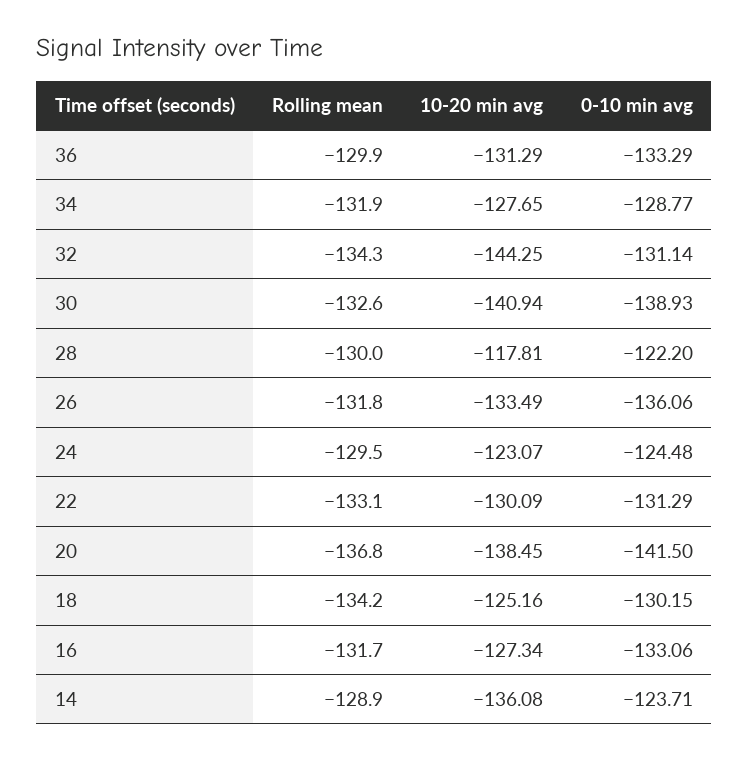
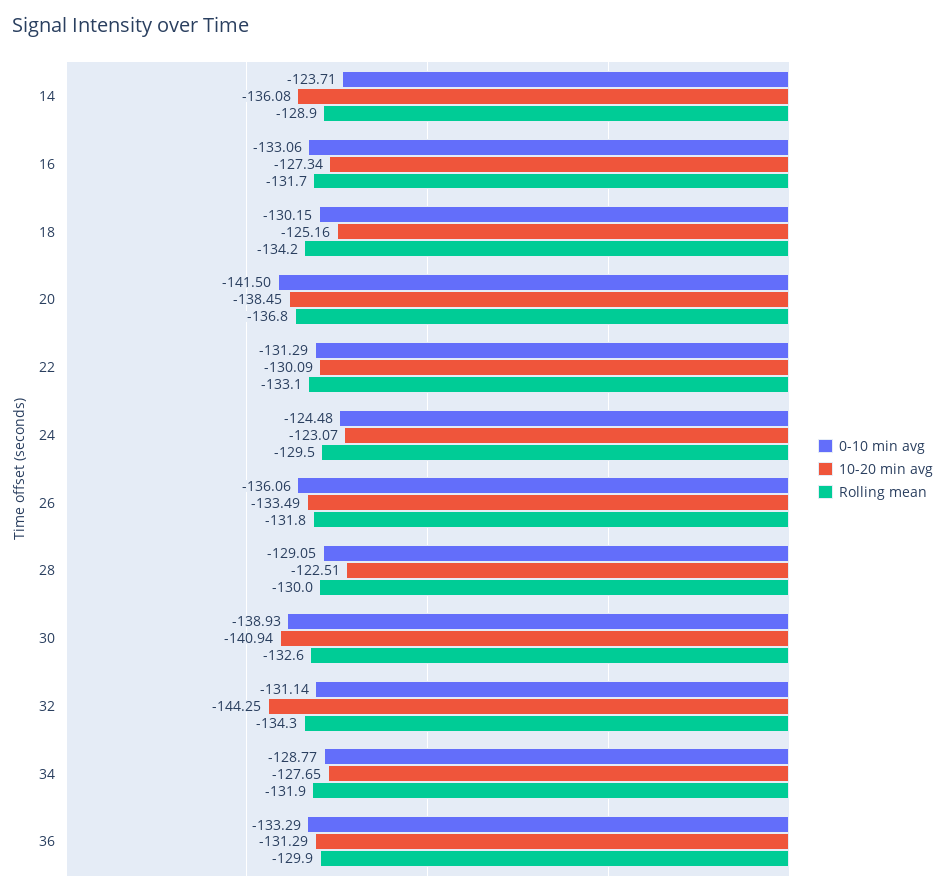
  {
    "Rolling mean": {
      "36": -129.9,
      "34": -131.9,
      "32": -134.3,
      "30": -132.6,
      "28": -130,
      "26": -131.8,
      "24": -129.5,
      "22": -133.1,
      "20": -136.8,
      "18": -134.2,
      "16": -131.7,
      "14": -128.9
    },
    "10-20 min avg": {
      "36": -131.29,
      "34": -127.65,
      "32": -144.25,
      "30": -140.94,
-     "28": -117.81,
+     "28": -122.51,
      "26": -133.49,
      "24": -123.07,
      "22": -130.09,
      "20": -138.45,
      "18": -125.16,
      "16": -127.34,
      "14": -136.08
    },
    "0-10 min avg": {
      "36": -133.29,
      "34": -128.77,
      "32": -131.14,
      "30": -138.93,
-     "28": -122.2,
+     "28": -129.05,
      "26": -136.06,
      "24": -124.48,
      "22": -131.29,
      "20": -141.5,
      "18": -130.15,
      "16": -133.06,
      "14": -123.71
    }
  }

